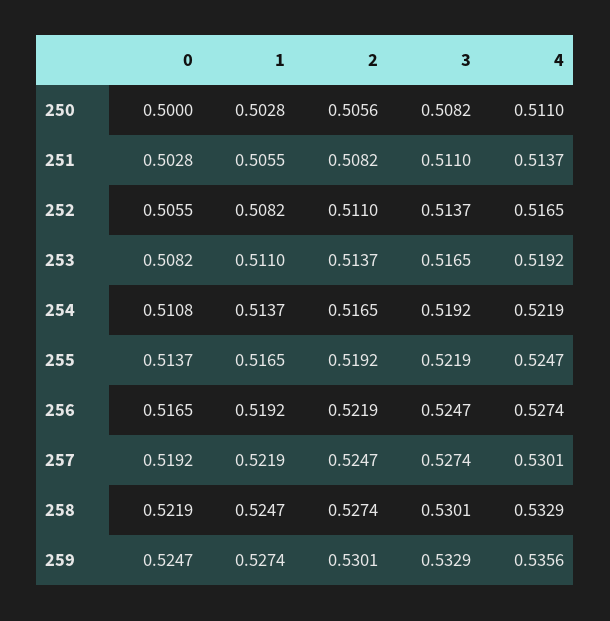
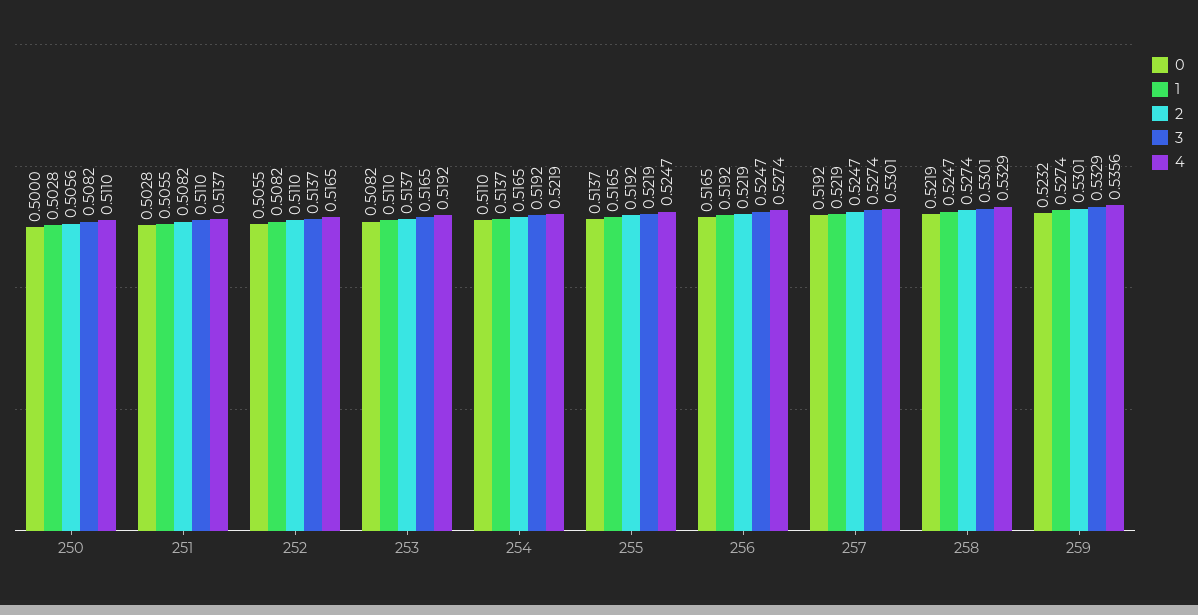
  {
    "0": {
      "250": 0.5,
      "251": 0.5028,
      "252": 0.5055,
      "253": 0.5082,
-     "254": 0.5108,
+     "254": 0.511,
      "255": 0.5137,
      "256": 0.5165,
      "257": 0.5192,
      "258": 0.5219,
-     "259": 0.5247
+     "259": 0.5232
    },
    "1": {
      "250": 0.5028,
      "251": 0.5055,
      "252": 0.5082,
      "253": 0.511,
      "254": 0.5137,
      "255": 0.5165,
      "256": 0.5192,
      "257": 0.5219,
      "258": 0.5247,
      "259": 0.5274
    },
    "2": {
      "250": 0.5056,
      "251": 0.5082,
      "252": 0.511,
      "253": 0.5137,
      "254": 0.5165,
      "255": 0.5192,
      "256": 0.5219,
      "257": 0.5247,
      "258": 0.5274,
      "259": 0.5301
    },
    "3": {
      "250": 0.5082,
      "251": 0.511,
      "252": 0.5137,
      "253": 0.5165,
      "254": 0.5192,
      "255": 0.5219,
      "256": 0.5247,
      "257": 0.5274,
      "258": 0.5301,
      "259": 0.5329
    },
    "4": {
      "250": 0.511,
      "251": 0.5137,
      "252": 0.5165,
      "253": 0.5192,
      "254": 0.5219,
      "255": 0.5247,
      "256": 0.5274,
      "257": 0.5301,
      "258": 0.5329,
      "259": 0.5356
    }
  }

